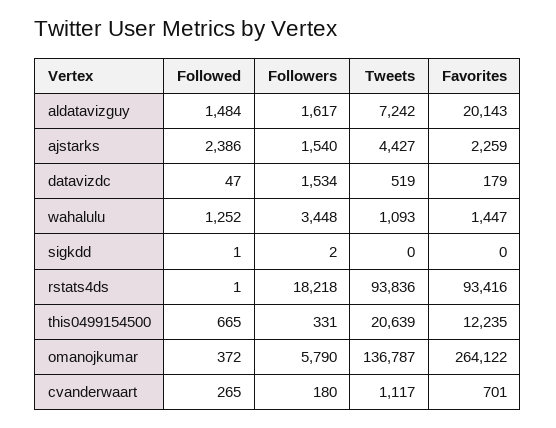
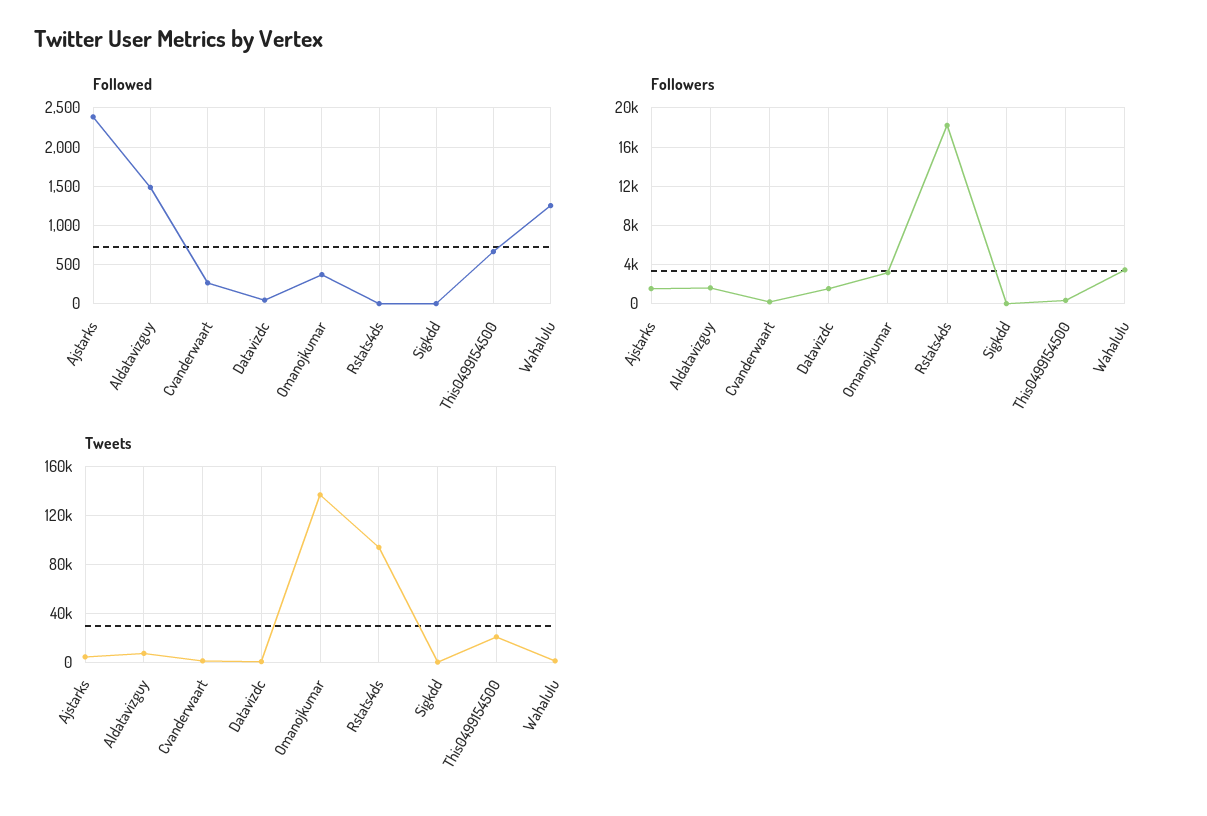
  {
    "Followed": {
      "aldatavizguy": 1484,
      "ajstarks": 2386,
      "datavizdc": 47,
      "wahalulu": 1252,
      "sigkdd": 1,
      "rstats4ds": 1,
      "this0499154500": 665,
      "omanojkumar": 372,
      "cvanderwaart": 265
    },
    "Followers": {
      "aldatavizguy": 1617,
      "ajstarks": 1540,
      "datavizdc": 1534,
      "wahalulu": 3448,
      "sigkdd": 2,
      "rstats4ds": 18218,
      "this0499154500": 331,
-     "omanojkumar": 5790,
+     "omanojkumar": 3000,
      "cvanderwaart": 180
    },
    "Tweets": {
      "aldatavizguy": 7242,
      "ajstarks": 4427,
      "datavizdc": 519,
      "wahalulu": 1093,
      "sigkdd": 0,
      "rstats4ds": 93836,
      "this0499154500": 20639,
      "omanojkumar": 136787,
      "cvanderwaart": 1117
-   },
+   }
-   "Favorites": {
-     "aldatavizguy": 20143,
-     "ajstarks": 2259,
-     "datavizdc": 179,
-     "wahalulu": 1447,
-     "sigkdd": 0,
-     "rstats4ds": 93416,
-     "this0499154500": 12235,
-     "omanojkumar": 264122,
-     "cvanderwaart": 701
-   }
  }

